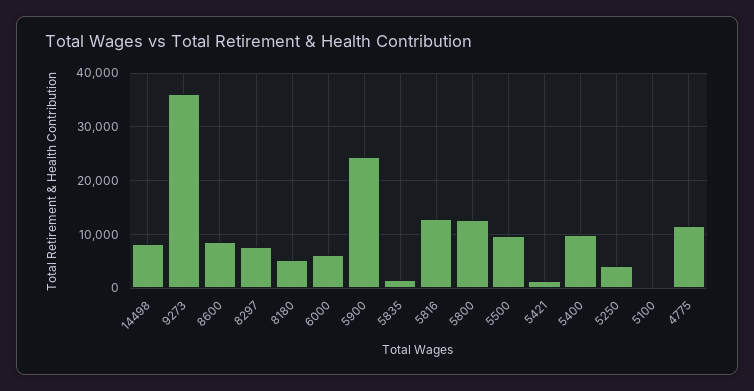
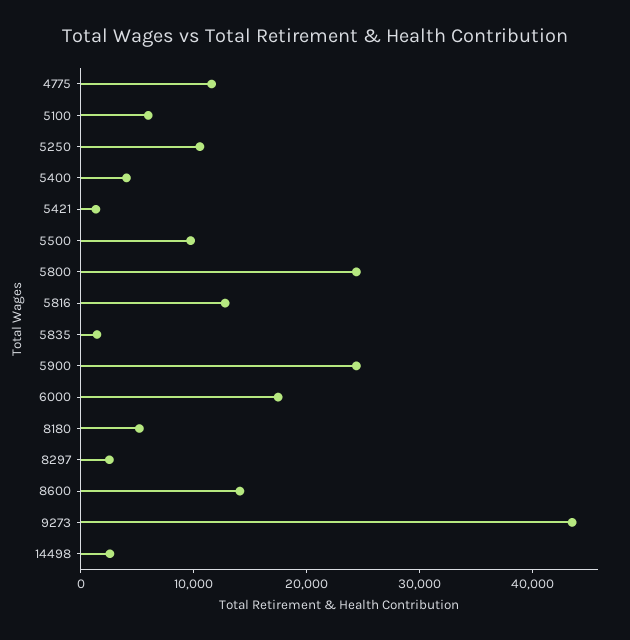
  {
-   "14498": 8000,
+   "14498": 2000,
-   "9273": 36000,
+   "9273": 44000,
-   "8600": 8000,
+   "8600": 14000,
-   "8297": 8000,
+   "8297": 2000,
    "8180": 6000,
-   "6000": 6000,
+   "6000": 18000,
    "5900": 24000,
    "5835": 2000,
    "5816": 12000,
-   "5800": 12000,
+   "5800": 24000,
    "5500": 10000,
    "5421": 2000,
-   "5400": 10000,
+   "5400": 4000,
-   "5250": 4000,
+   "5250": 10000,
-   "5100": 0,
+   "5100": 6000,
    "4775": 12000
  }

